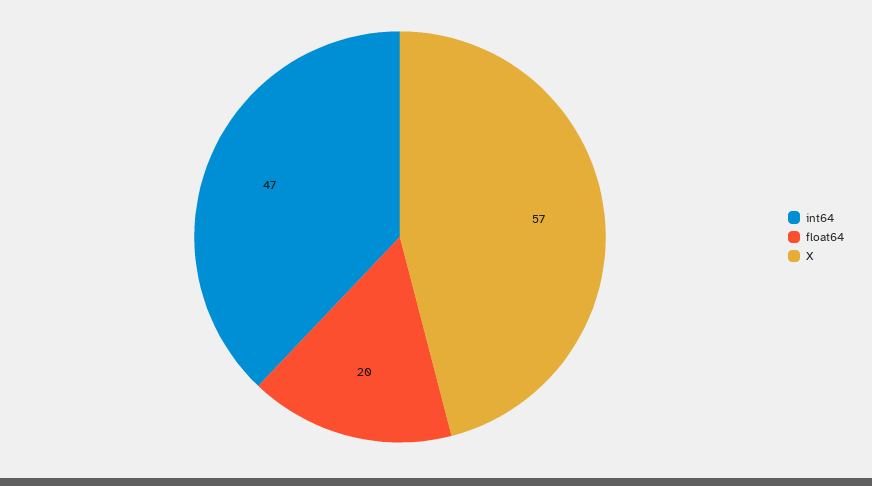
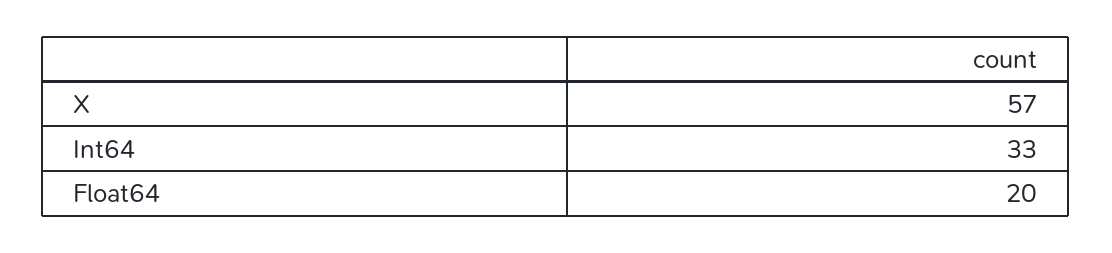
  {
-   "int64": 47,
+   "int64": 33,
    "float64": 20,
    "X": 57
  }

